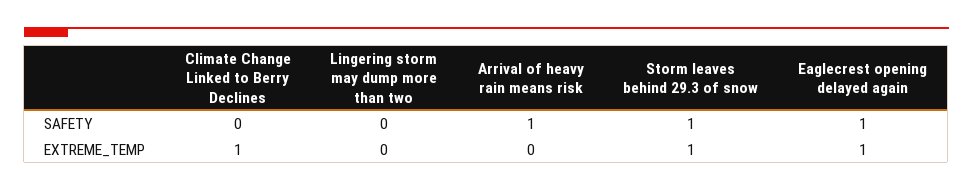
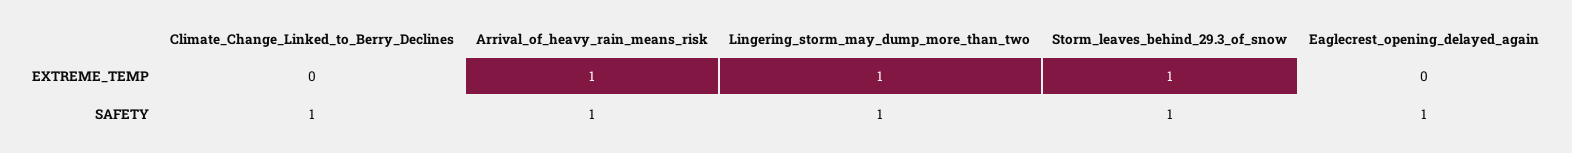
  {
    "Climate Change Linked to Berry Declines": {
-     "SAFETY": 0,
+     "SAFETY": 1,
-     "EXTREME_TEMP": 1
+     "EXTREME_TEMP": 0
    },
    "Lingering storm may dump more than two": {
-     "SAFETY": 0,
+     "SAFETY": 1,
-     "EXTREME_TEMP": 0
+     "EXTREME_TEMP": 1
    },
    "Arrival of heavy rain means risk": {
      "SAFETY": 1,
-     "EXTREME_TEMP": 0
+     "EXTREME_TEMP": 1
    },
    "Storm leaves behind 29.3 of snow": {
      "SAFETY": 1,
      "EXTREME_TEMP": 1
    },
    "Eaglecrest opening delayed again": {
      "SAFETY": 1,
-     "EXTREME_TEMP": 1
+     "EXTREME_TEMP": 0
    }
  }

